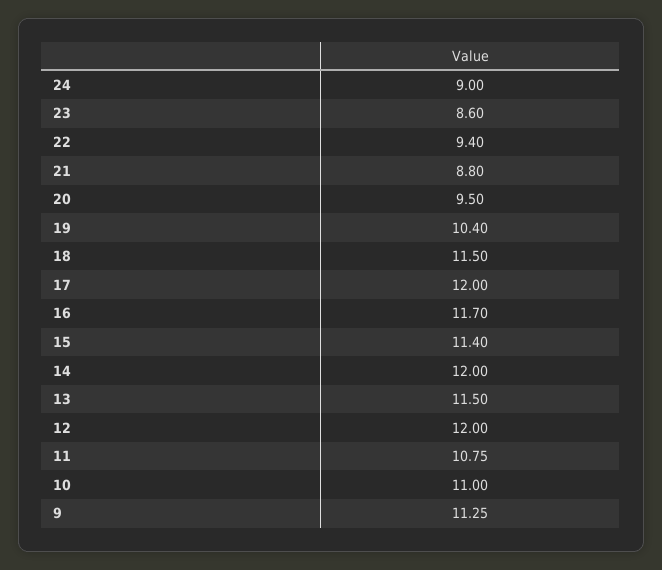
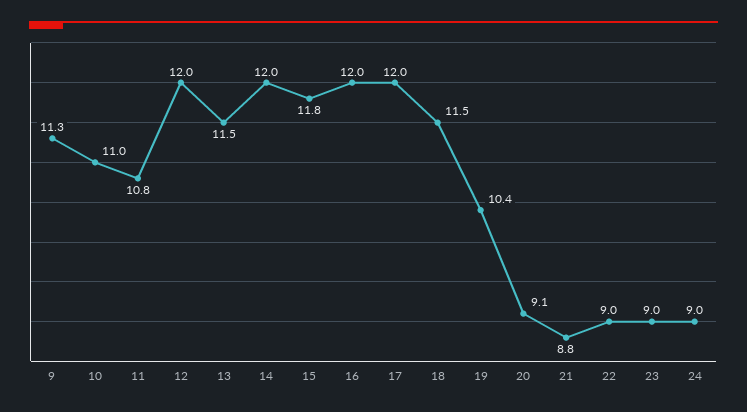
  {
    "24": 9,
-   "23": 8.6,
+   "23": 9,
-   "22": 9.4,
+   "22": 9,
    "21": 8.8,
-   "20": 9.5,
+   "20": 9.1,
    "19": 10.4,
    "18": 11.5,
    "17": 12,
-   "16": 11.7,
+   "16": 12,
-   "15": 11.4,
+   "15": 11.8,
    "14": 12,
    "13": 11.5,
    "12": 12,
    "11": 10.75,
    "10": 11,
    "9": 11.25
  }

